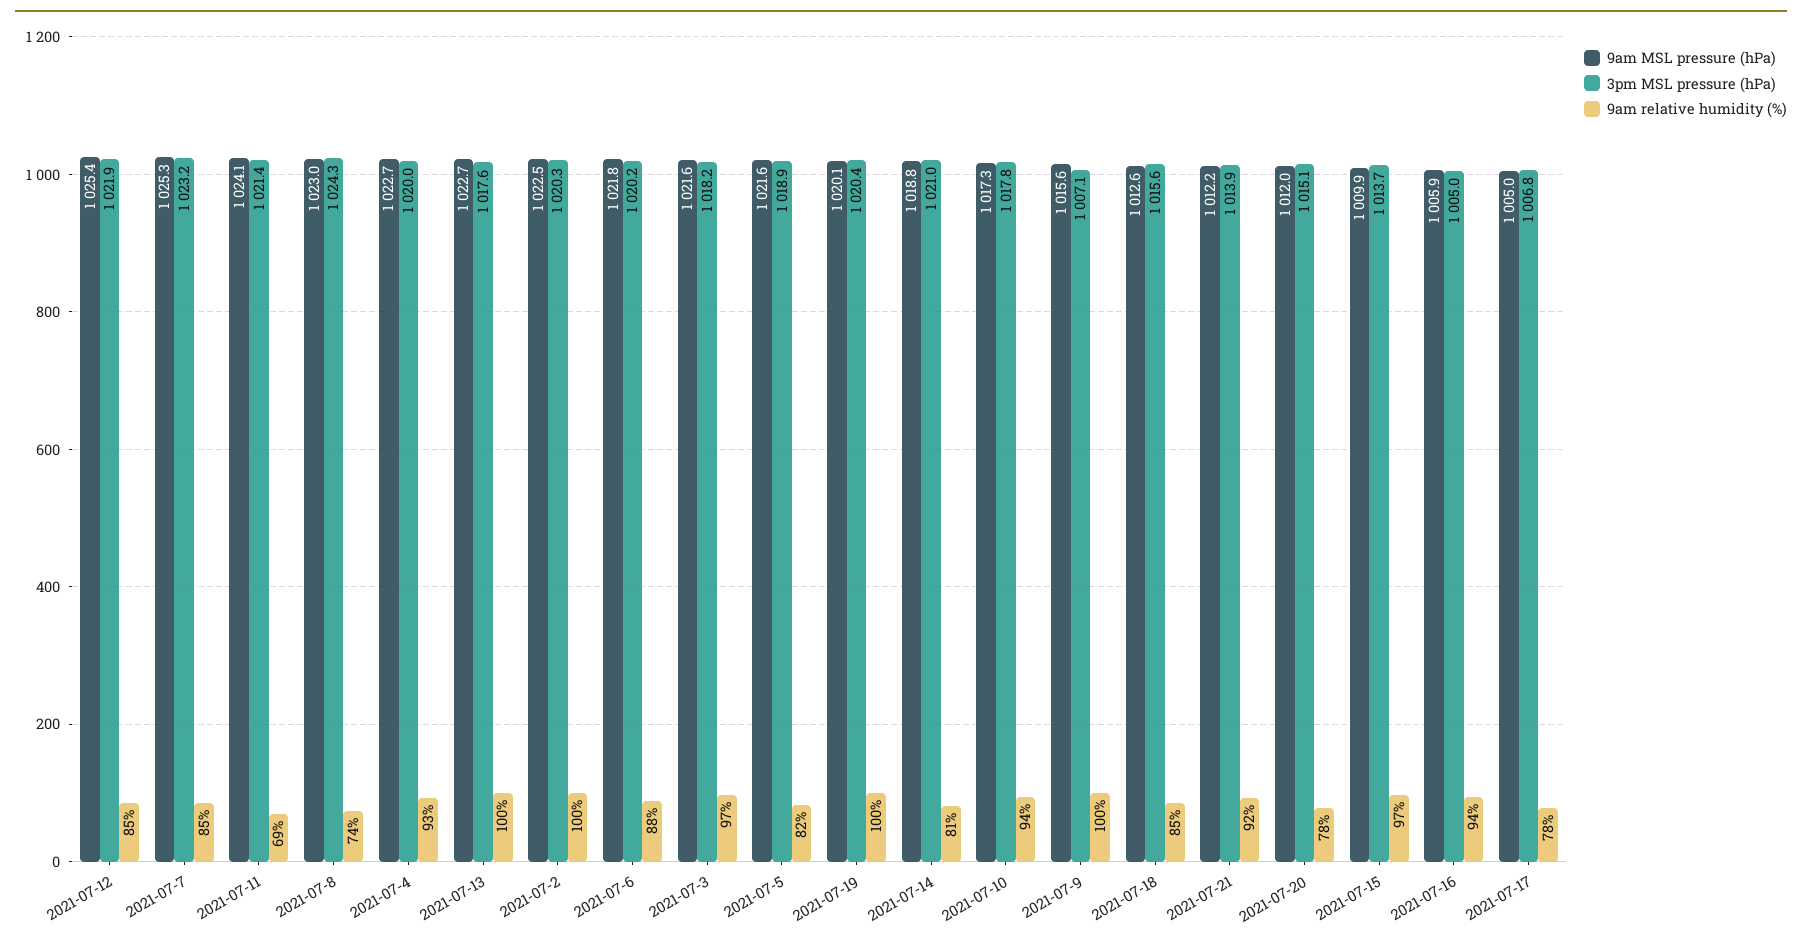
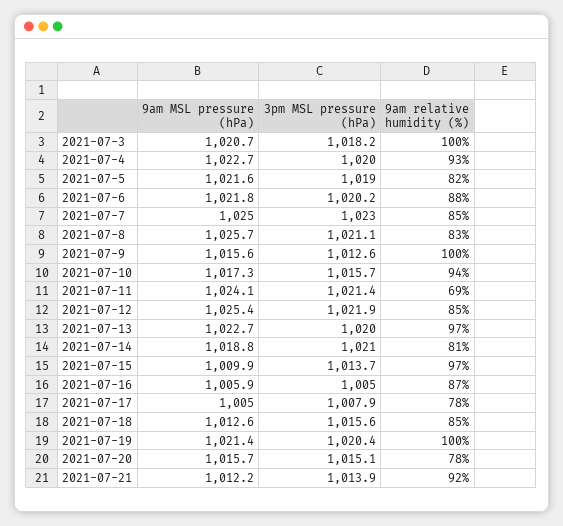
  {
    "9am MSL pressure (hPa)": {
      "2021-07-12": 1025.4,
-     "2021-07-7": 1025.3,
+     "2021-07-7": 1025,
      "2021-07-11": 1024.1,
-     "2021-07-8": 1023,
+     "2021-07-8": 1025.7,
      "2021-07-4": 1022.7,
      "2021-07-13": 1022.7,
-     "2021-07-2": 1022.5,
      "2021-07-6": 1021.8,
-     "2021-07-3": 1021.6,
+     "2021-07-3": 1020.7,
      "2021-07-5": 1021.6,
-     "2021-07-19": 1020.1,
+     "2021-07-19": 1021.4,
      "2021-07-14": 1018.8,
      "2021-07-10": 1017.3,
      "2021-07-9": 1015.6,
      "2021-07-18": 1012.6,
      "2021-07-21": 1012.2,
-     "2021-07-20": 1012,
+     "2021-07-20": 1015.7,
      "2021-07-15": 1009.9,
      "2021-07-16": 1005.9,
      "2021-07-17": 1005
    },
    "3pm MSL pressure (hPa)": {
      "2021-07-12": 1021.9,
-     "2021-07-7": 1023.2,
+     "2021-07-7": 1023,
      "2021-07-11": 1021.4,
-     "2021-07-8": 1024.3,
+     "2021-07-8": 1021.1,
      "2021-07-4": 1020,
-     "2021-07-13": 1017.6,
+     "2021-07-13": 1020,
-     "2021-07-2": 1020.3,
      "2021-07-6": 1020.2,
      "2021-07-3": 1018.2,
-     "2021-07-5": 1018.9,
+     "2021-07-5": 1019,
      "2021-07-19": 1020.4,
      "2021-07-14": 1021,
-     "2021-07-10": 1017.8,
+     "2021-07-10": 1015.7,
-     "2021-07-9": 1007.1,
+     "2021-07-9": 1012.6,
      "2021-07-18": 1015.6,
      "2021-07-21": 1013.9,
      "2021-07-20": 1015.1,
      "2021-07-15": 1013.7,
      "2021-07-16": 1005,
-     "2021-07-17": 1006.8
+     "2021-07-17": 1007.9
    },
    "9am relative humidity (%)": {
      "2021-07-12": 85,
      "2021-07-7": 85,
      "2021-07-11": 69,
-     "2021-07-8": 74,
+     "2021-07-8": 83,
      "2021-07-4": 93,
-     "2021-07-13": 100,
+     "2021-07-13": 97,
-     "2021-07-2": 100,
      "2021-07-6": 88,
-     "2021-07-3": 97,
+     "2021-07-3": 100,
      "2021-07-5": 82,
      "2021-07-19": 100,
      "2021-07-14": 81,
      "2021-07-10": 94,
      "2021-07-9": 100,
      "2021-07-18": 85,
      "2021-07-21": 92,
      "2021-07-20": 78,
      "2021-07-15": 97,
-     "2021-07-16": 94,
+     "2021-07-16": 87,
      "2021-07-17": 78
    }
  }

